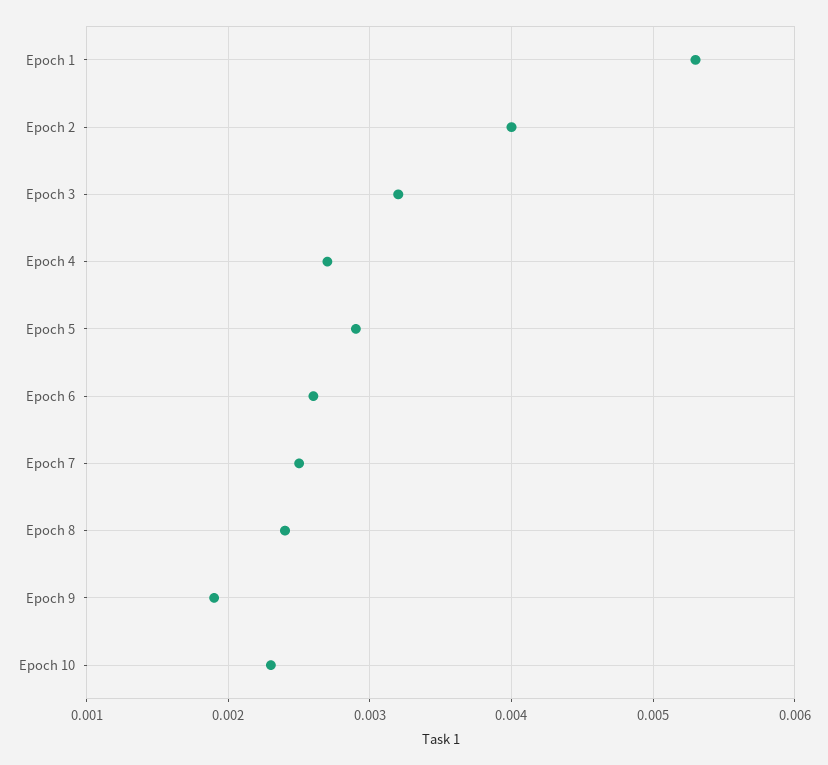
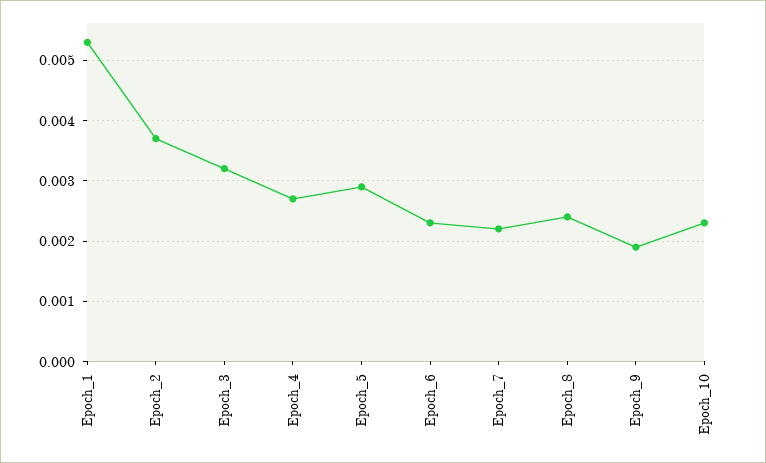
  {
    "Epoch 1": 0.0053,
-   "Epoch 2": 0.004,
+   "Epoch 2": 0.0037,
    "Epoch 3": 0.0032,
    "Epoch 4": 0.0027,
    "Epoch 5": 0.0029,
-   "Epoch 6": 0.0026,
+   "Epoch 6": 0.0023,
-   "Epoch 7": 0.0025,
+   "Epoch 7": 0.0022,
    "Epoch 8": 0.0024,
    "Epoch 9": 0.0019,
    "Epoch 10": 0.0023
  }

